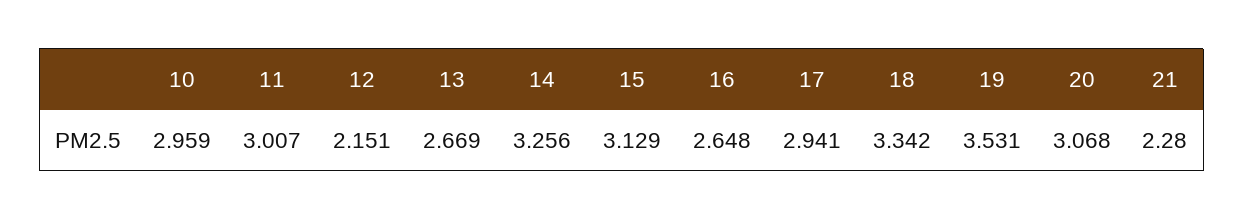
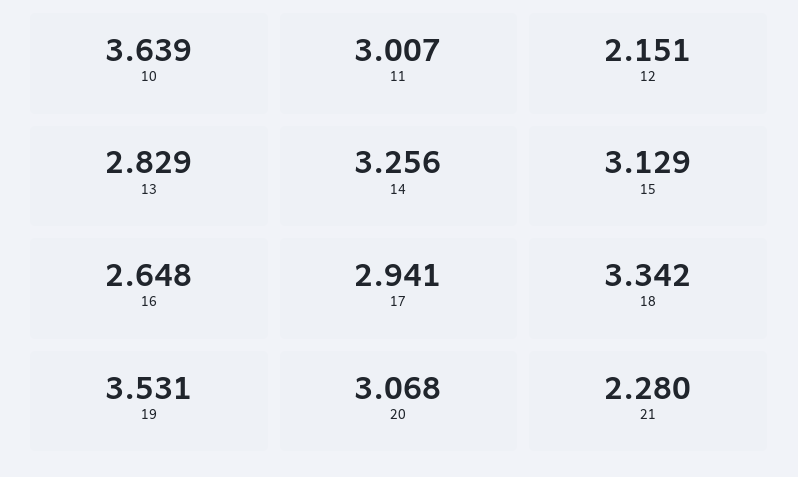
  {
-   "10": 2.959,
+   "10": 3.639,
    "11": 3.007,
    "12": 2.151,
-   "13": 2.669,
+   "13": 2.829,
    "14": 3.256,
    "15": 3.129,
    "16": 2.648,
    "17": 2.941,
    "18": 3.342,
    "19": 3.531,
    "20": 3.068,
    "21": 2.28
  }

